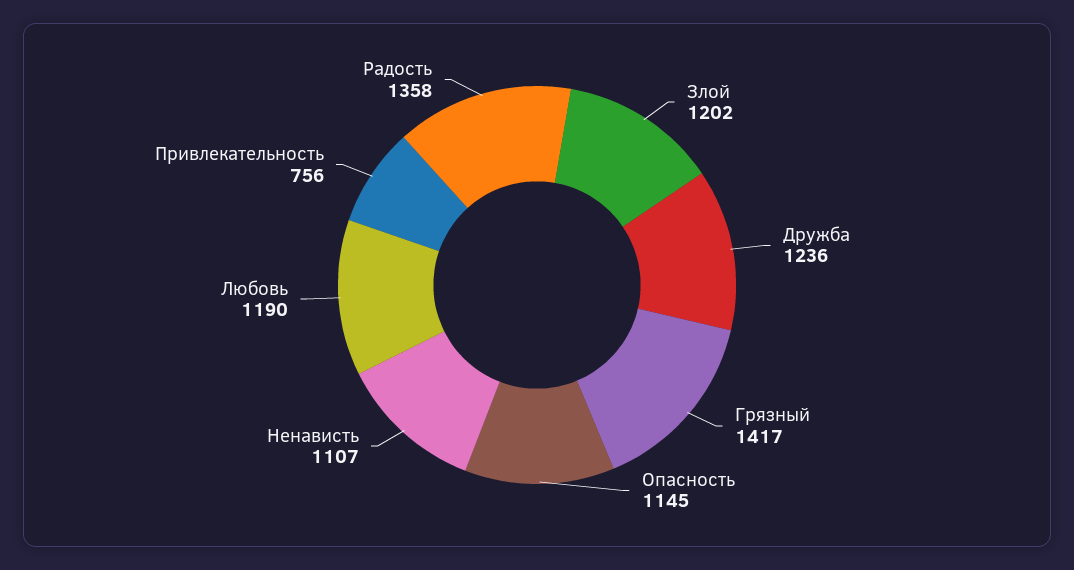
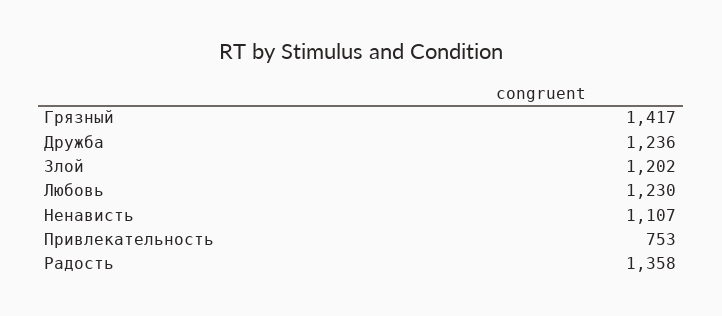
  {
    "Злой": 1202,
    "Дружба": 1236,
    "Грязный": 1417,
-   "Опасность": 1145,
    "Ненависть": 1107,
-   "Любовь": 1190,
+   "Любовь": 1230,
-   "Привлекательность": 756,
+   "Привлекательность": 753,
    "Радость": 1358
  }

